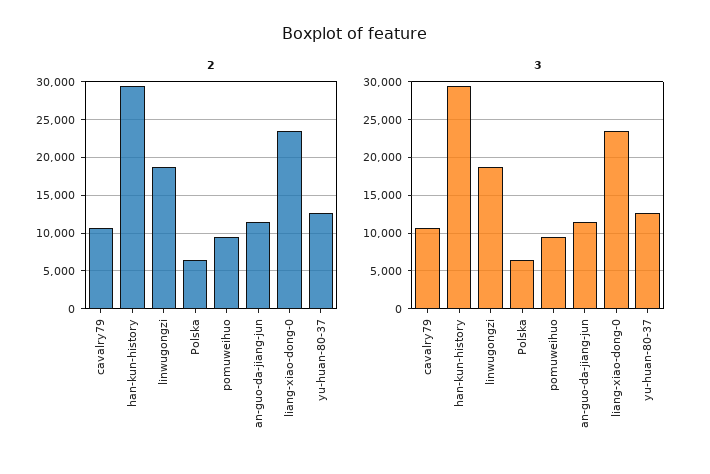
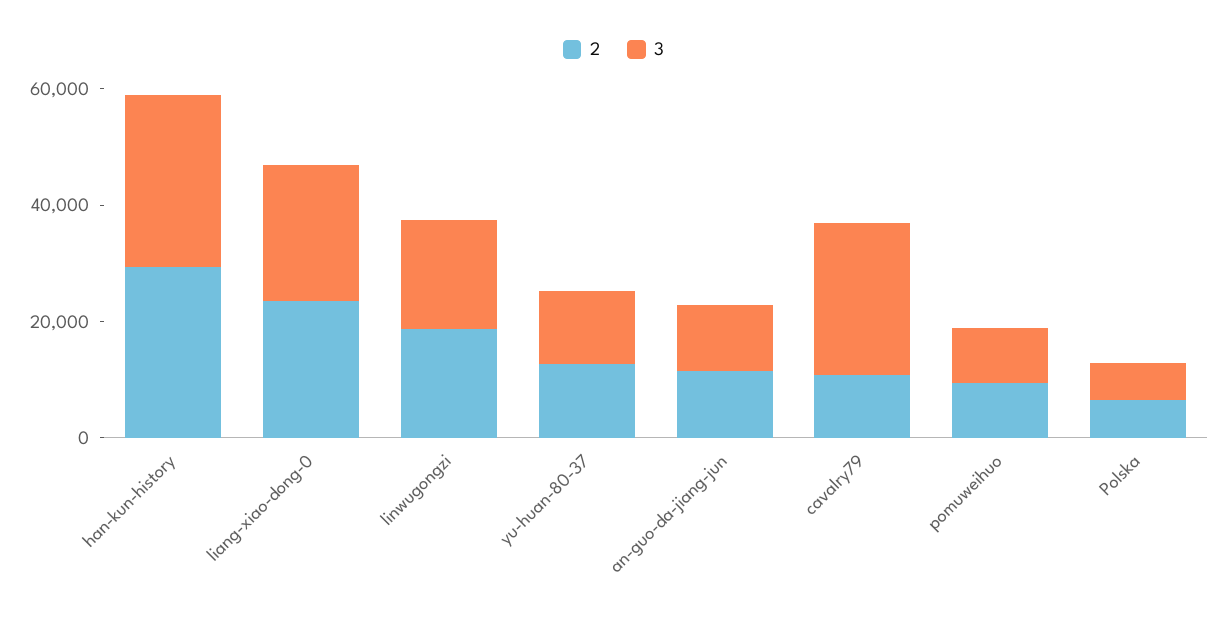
  {
    "2": {
      "cavalry79": 11000,
      "han-kun-history": 29000,
      "linwugongzi": 19000,
      "Polska": 6000,
      "pomuweihuo": 9000,
      "an-guo-da-jiang-jun": 11000,
      "liang-xiao-dong-0": 23000,
      "yu-huan-80-37": 13000
    },
    "3": {
-     "cavalry79": 11000,
+     "cavalry79": 25000,
      "han-kun-history": 29000,
      "linwugongzi": 19000,
      "Polska": 6000,
      "pomuweihuo": 9000,
      "an-guo-da-jiang-jun": 11000,
      "liang-xiao-dong-0": 23000,
      "yu-huan-80-37": 13000
    }
  }

